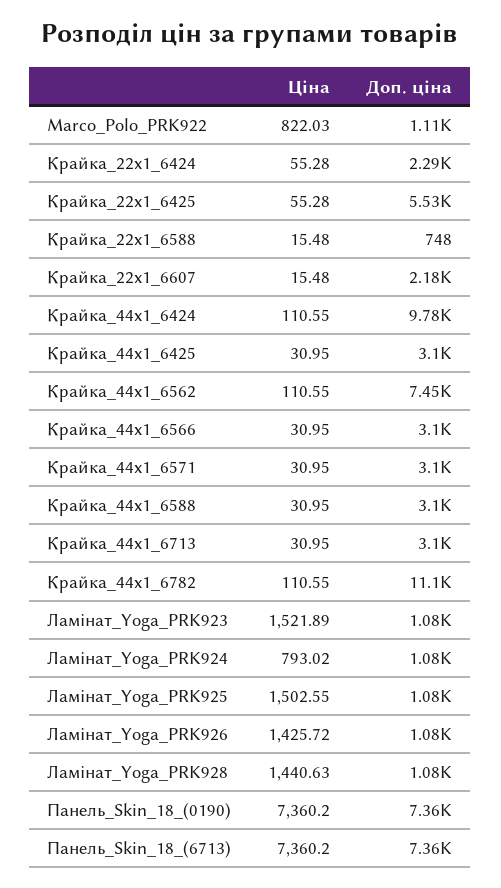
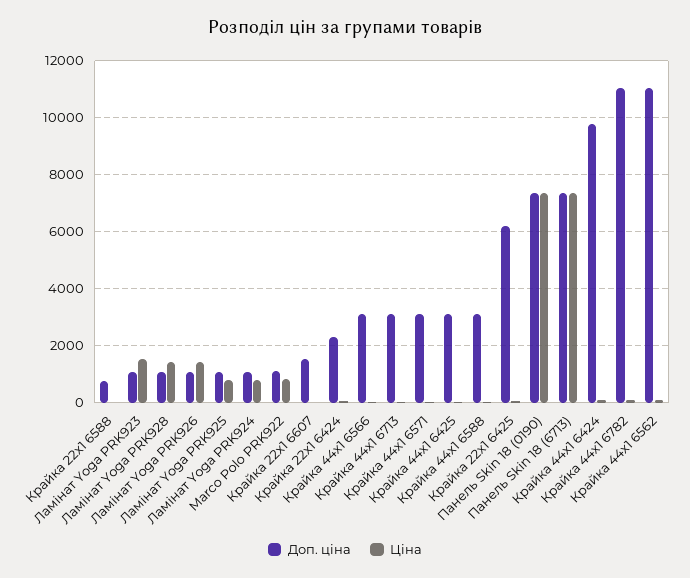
  {
    "Ціна": {
      "Marco_Polo_PRK922": 822.03,
      "Крайка_22x1_6424": 55.28,
      "Крайка_22x1_6425": 55.28,
      "Крайка_22x1_6588": 15.48,
      "Крайка_22x1_6607": 15.48,
      "Крайка_44x1_6424": 110.55,
      "Крайка_44x1_6425": 30.95,
      "Крайка_44x1_6562": 110.55,
      "Крайка_44x1_6566": 30.95,
      "Крайка_44x1_6571": 30.95,
      "Крайка_44x1_6588": 30.95,
      "Крайка_44x1_6713": 30.95,
      "Крайка_44x1_6782": 110.55,
      "Ламінат_Yoga_PRK923": 1521.89,
      "Ламінат_Yoga_PRK924": 793.02,
-     "Ламінат_Yoga_PRK925": 1502.55,
+     "Ламінат_Yoga_PRK925": 750,
      "Ламінат_Yoga_PRK926": 1425.72,
      "Ламінат_Yoga_PRK928": 1440.63,
      "Панель_Skin_18_(0190)": 7360.2,
      "Панель_Skin_18_(6713)": 7360.2
    },
    "Доп. ціна": {
      "Marco_Polo_PRK922": 1110,
      "Крайка_22x1_6424": 2290,
-     "Крайка_22x1_6425": 5530,
+     "Крайка_22x1_6425": 6250,
      "Крайка_22x1_6588": 748,
-     "Крайка_22x1_6607": 2180,
+     "Крайка_22x1_6607": 1500,
      "Крайка_44x1_6424": 9780,
      "Крайка_44x1_6425": 3100,
-     "Крайка_44x1_6562": 7450,
+     "Крайка_44x1_6562": 11000,
      "Крайка_44x1_6566": 3100,
      "Крайка_44x1_6571": 3100,
      "Крайка_44x1_6588": 3100,
      "Крайка_44x1_6713": 3100,
      "Крайка_44x1_6782": 11100,
      "Ламінат_Yoga_PRK923": 1080,
      "Ламінат_Yoga_PRK924": 1080,
      "Ламінат_Yoga_PRK925": 1080,
      "Ламінат_Yoga_PRK926": 1080,
      "Ламінат_Yoga_PRK928": 1080,
      "Панель_Skin_18_(0190)": 7360,
      "Панель_Skin_18_(6713)": 7360
    }
  }

